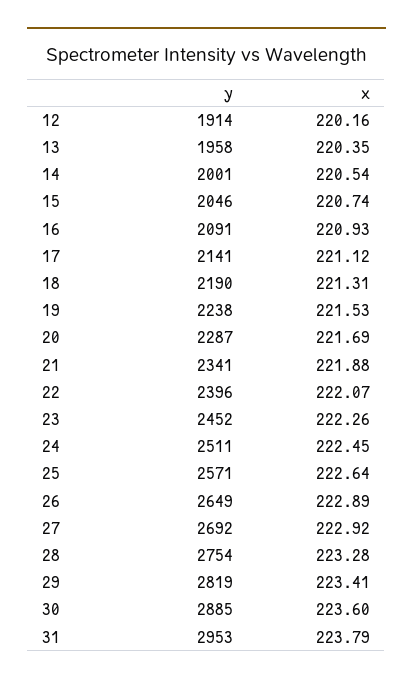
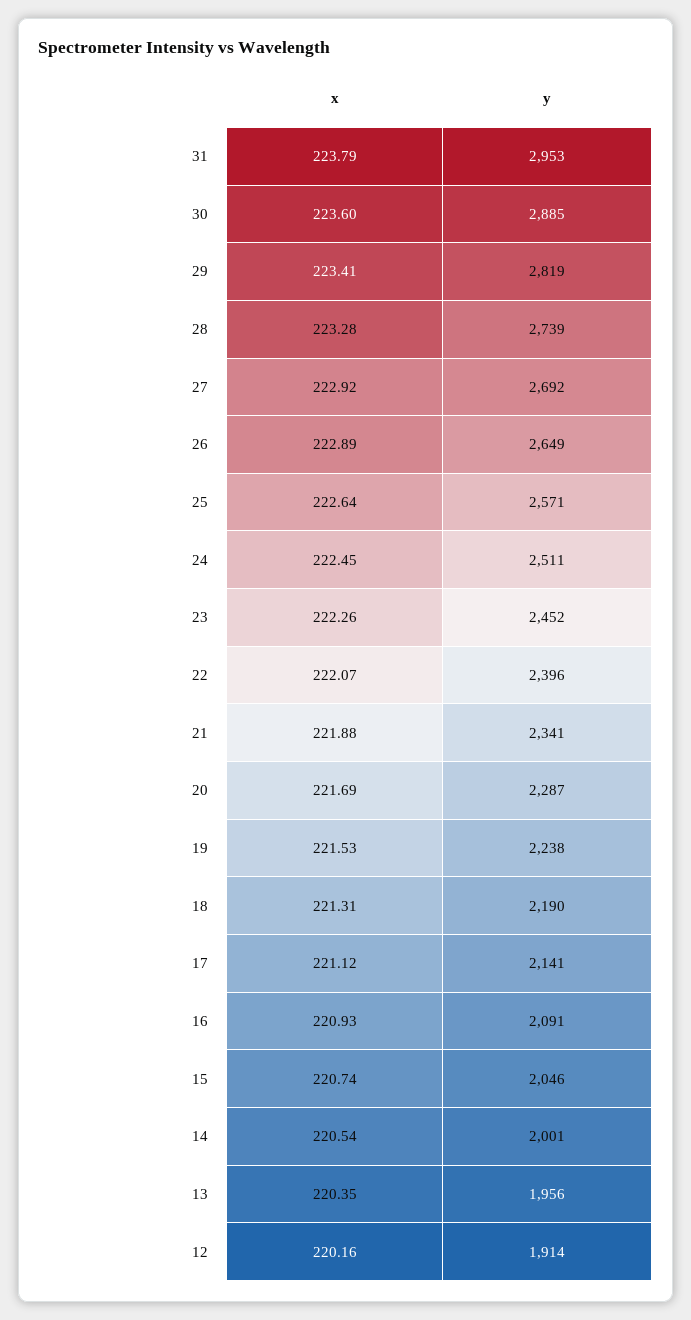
  {
    "y": {
      "12": 1914,
-     "13": 1958,
+     "13": 1956,
      "14": 2001,
      "15": 2046,
      "16": 2091,
      "17": 2141,
      "18": 2190,
      "19": 2238,
      "20": 2287,
      "21": 2341,
      "22": 2396,
      "23": 2452,
      "24": 2511,
      "25": 2571,
      "26": 2649,
      "27": 2692,
-     "28": 2754,
+     "28": 2739,
      "29": 2819,
      "30": 2885,
      "31": 2953
    },
    "x": {
      "12": 220.16,
      "13": 220.35,
      "14": 220.54,
      "15": 220.74,
      "16": 220.93,
      "17": 221.12,
      "18": 221.31,
      "19": 221.53,
      "20": 221.69,
      "21": 221.88,
      "22": 222.07,
      "23": 222.26,
      "24": 222.45,
      "25": 222.64,
      "26": 222.89,
      "27": 222.92,
      "28": 223.28,
      "29": 223.41,
      "30": 223.6,
      "31": 223.79
    }
  }

